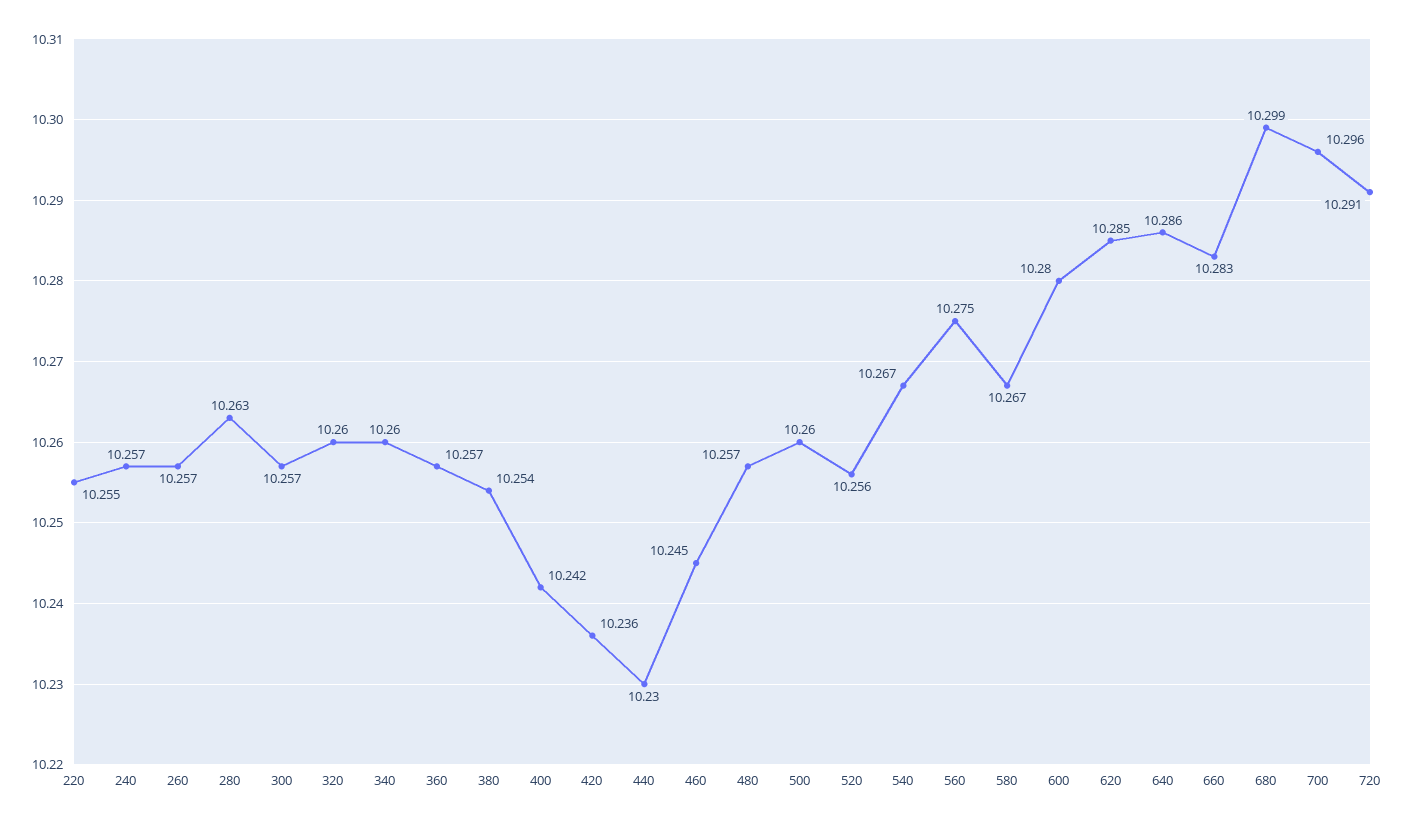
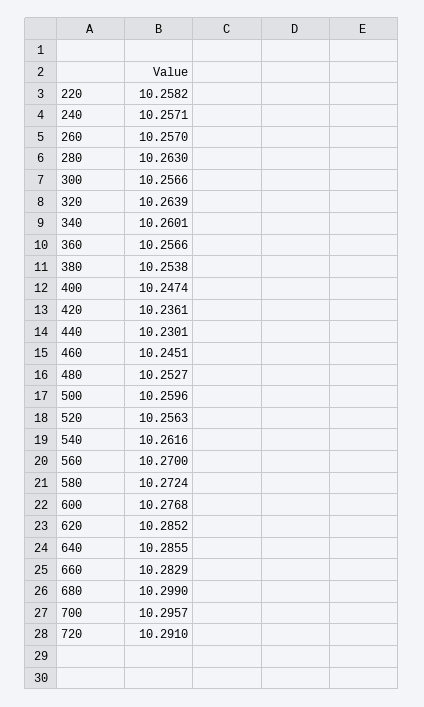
  {
-   "220": 10.255,
+   "220": 10.2582,
    "240": 10.2571,
    "260": 10.257,
    "280": 10.263,
    "300": 10.2566,
-   "320": 10.26,
+   "320": 10.2639,
    "340": 10.2601,
    "360": 10.2566,
    "380": 10.2538,
-   "400": 10.242,
+   "400": 10.2474,
    "420": 10.2361,
    "440": 10.2301,
    "460": 10.2451,
-   "480": 10.257,
+   "480": 10.2527,
    "500": 10.2596,
    "520": 10.2563,
-   "540": 10.267,
+   "540": 10.2616,
-   "560": 10.275,
+   "560": 10.27,
-   "580": 10.267,
+   "580": 10.2724,
-   "600": 10.28,
+   "600": 10.2768,
    "620": 10.2852,
    "640": 10.2855,
    "660": 10.2829,
    "680": 10.299,
    "700": 10.2957,
    "720": 10.291
  }

